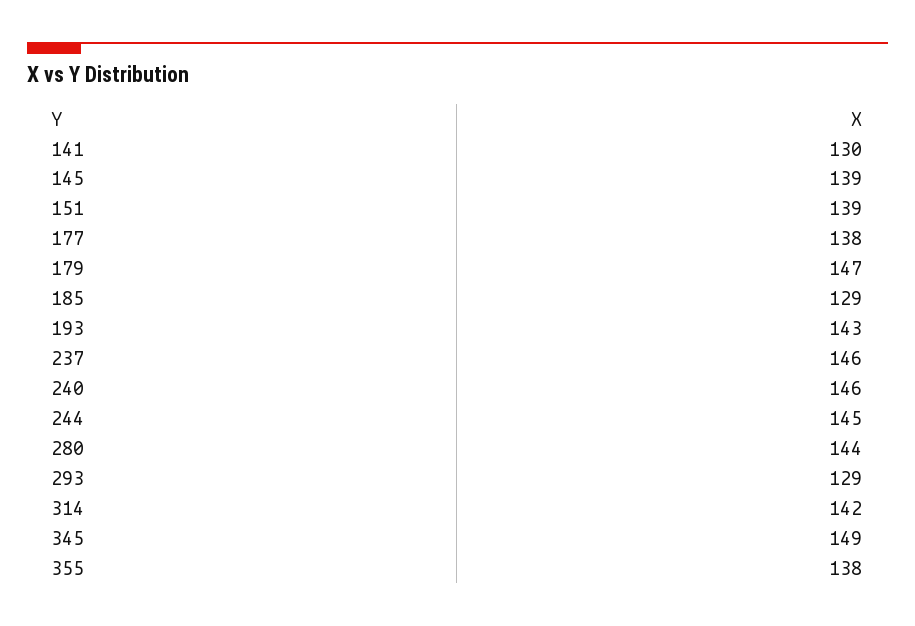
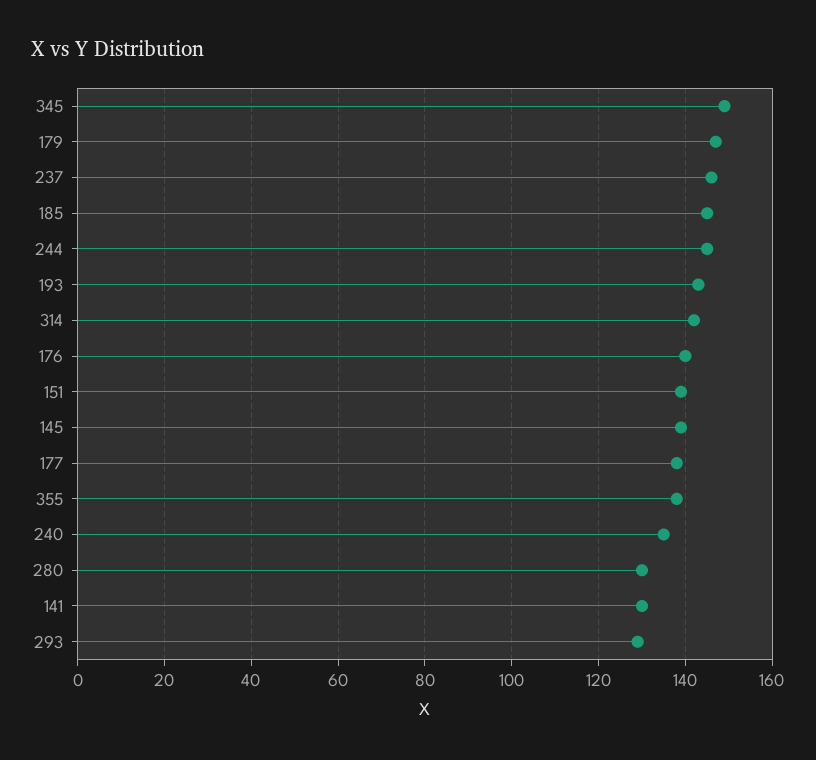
  {
    "141": 130,
    "145": 139,
    "151": 139,
    "177": 138,
    "179": 147,
-   "185": 129,
+   "185": 145,
    "193": 143,
    "237": 146,
-   "240": 146,
+   "240": 135,
    "244": 145,
-   "280": 144,
+   "280": 130,
    "293": 129,
    "314": 142,
    "345": 149,
-   "355": 138
+   "355": 138,
+   "176": 140
  }

